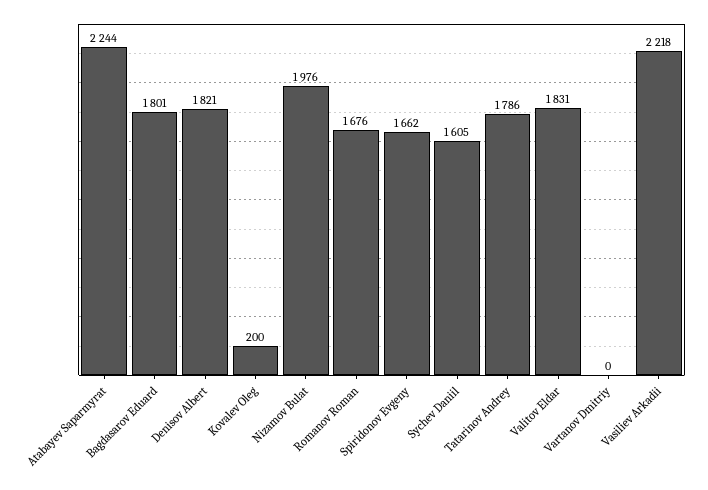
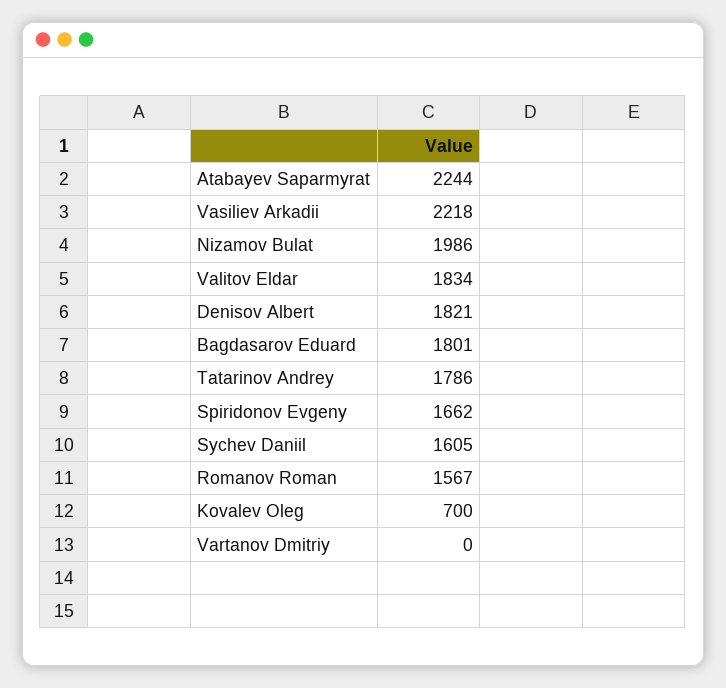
  {
    "Atabayev Saparmyrat": 2244,
    "Bagdasarov Eduard": 1801,
    "Denisov Albert": 1821,
-   "Kovalev Oleg": 200,
+   "Kovalev Oleg": 700,
-   "Nizamov Bulat": 1976,
+   "Nizamov Bulat": 1986,
-   "Romanov Roman": 1676,
+   "Romanov Roman": 1567,
    "Spiridonov Evgeny": 1662,
    "Sychev Daniil": 1605,
    "Tatarinov Andrey": 1786,
-   "Valitov Eldar": 1831,
+   "Valitov Eldar": 1834,
    "Vartanov Dmitriy": 0,
    "Vasiliev Arkadii": 2218
  }

